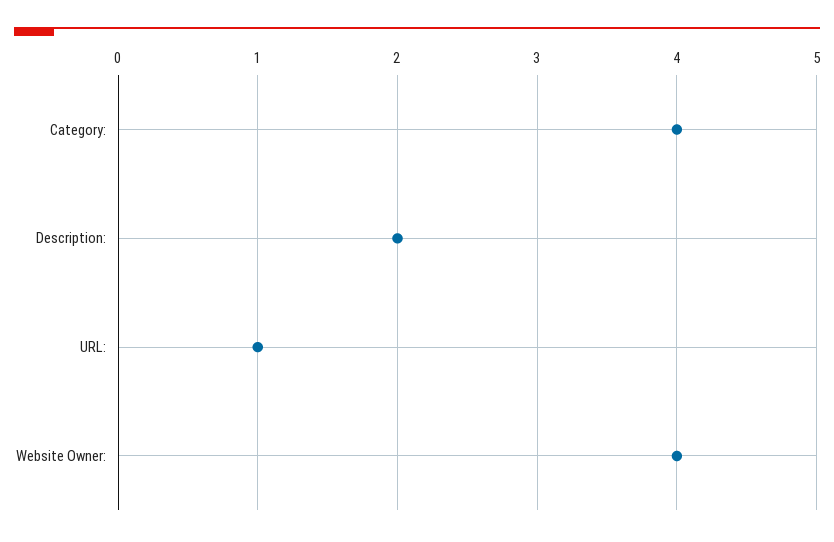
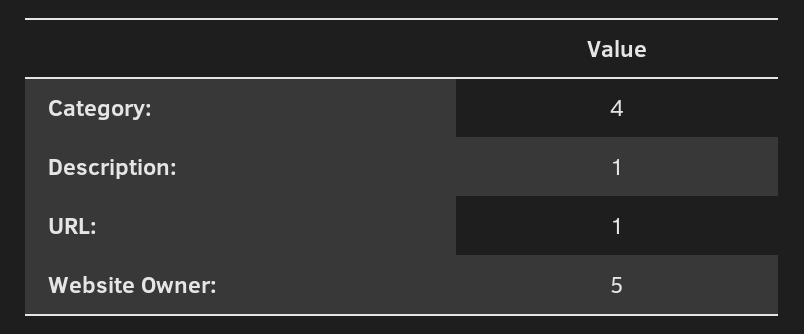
  {
    "Category:": 4,
-   "Description:": 2,
+   "Description:": 1,
    "URL:": 1,
-   "Website Owner:": 4
+   "Website Owner:": 5
  }

